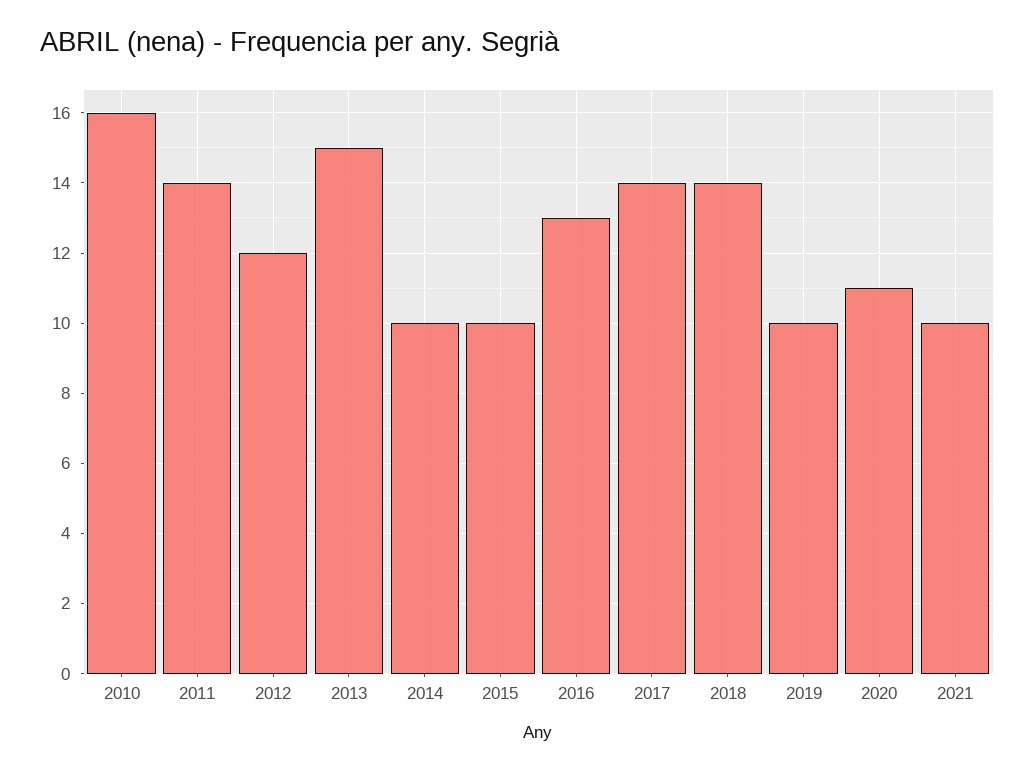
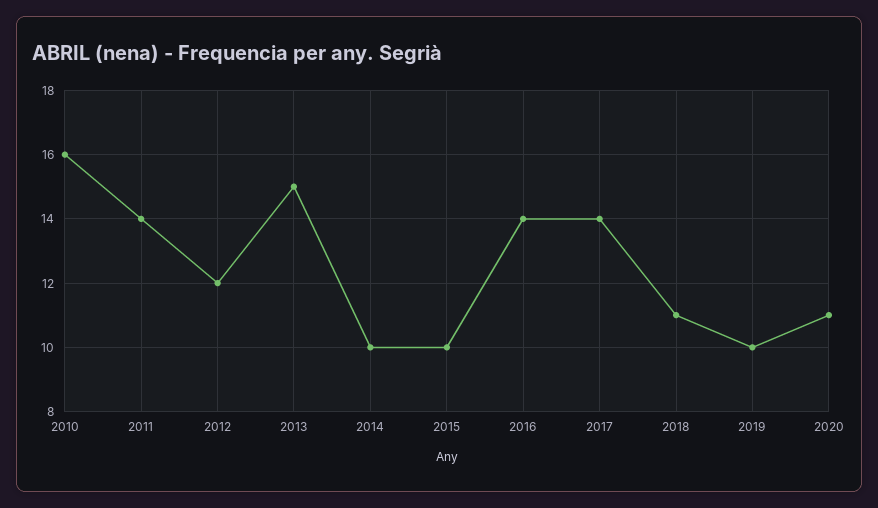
  {
    "2010": 16,
    "2011": 14,
    "2012": 12,
    "2013": 15,
    "2014": 10,
    "2015": 10,
-   "2016": 13,
+   "2016": 14,
    "2017": 14,
-   "2018": 14,
+   "2018": 11,
    "2019": 10,
-   "2020": 11,
+   "2020": 11
-   "2021": 10
  }

